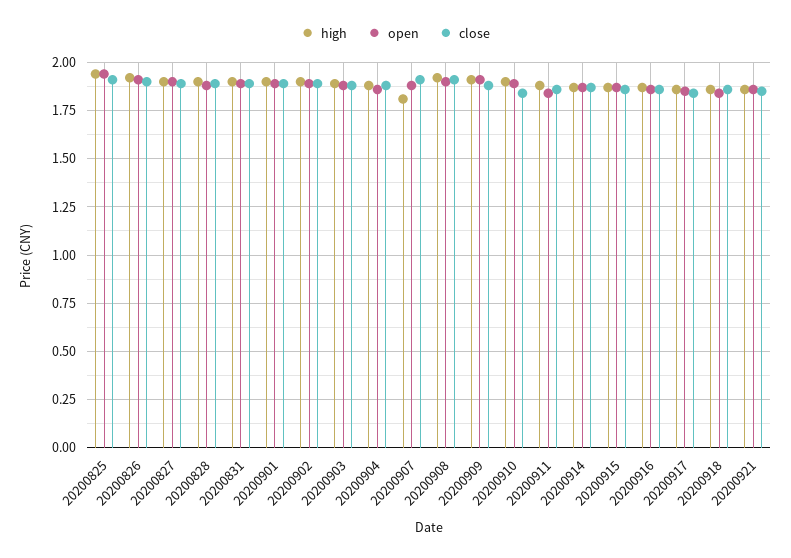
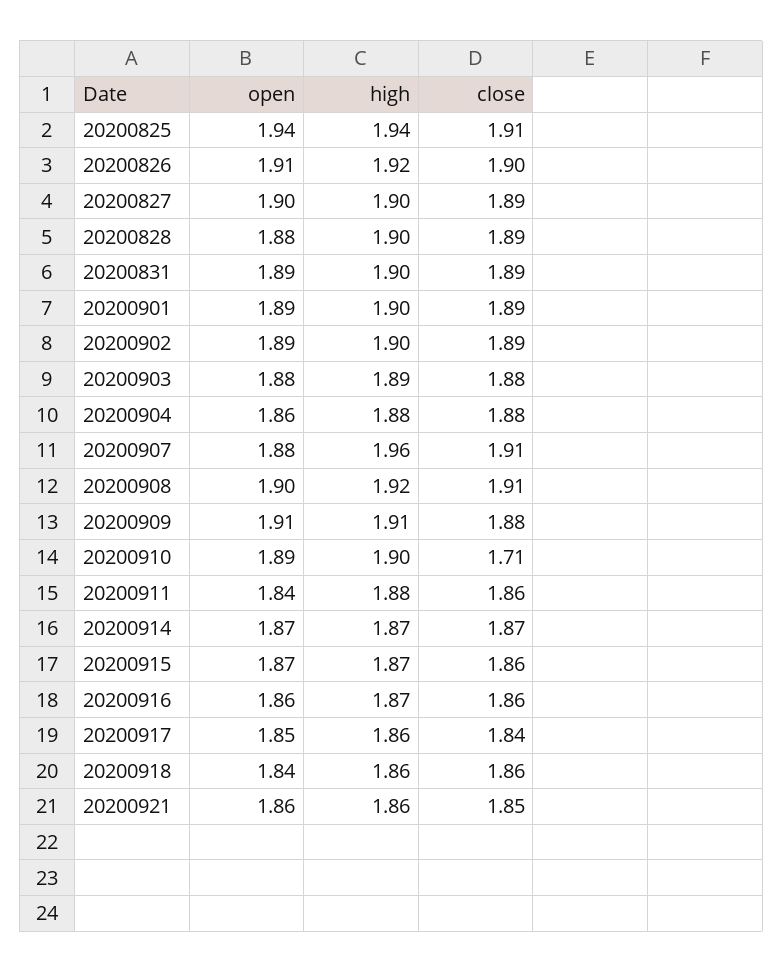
  {
    "high": {
      "20200825": 1.94,
      "20200826": 1.92,
      "20200827": 1.9,
      "20200828": 1.9,
      "20200831": 1.9,
      "20200901": 1.9,
      "20200902": 1.9,
      "20200903": 1.89,
      "20200904": 1.88,
-     "20200907": 1.8,
+     "20200907": 1.96,
      "20200908": 1.92,
      "20200909": 1.91,
      "20200910": 1.9,
      "20200911": 1.88,
      "20200914": 1.87,
      "20200915": 1.87,
      "20200916": 1.87,
      "20200917": 1.86,
      "20200918": 1.86,
      "20200921": 1.86
    },
    "open": {
      "20200825": 1.94,
      "20200826": 1.91,
      "20200827": 1.9,
      "20200828": 1.88,
      "20200831": 1.89,
      "20200901": 1.89,
      "20200902": 1.89,
      "20200903": 1.88,
      "20200904": 1.86,
      "20200907": 1.88,
      "20200908": 1.9,
      "20200909": 1.91,
      "20200910": 1.89,
      "20200911": 1.84,
      "20200914": 1.87,
      "20200915": 1.87,
      "20200916": 1.86,
      "20200917": 1.85,
      "20200918": 1.84,
      "20200921": 1.86
    },
    "close": {
      "20200825": 1.91,
      "20200826": 1.9,
      "20200827": 1.89,
      "20200828": 1.89,
      "20200831": 1.89,
      "20200901": 1.89,
      "20200902": 1.89,
      "20200903": 1.88,
      "20200904": 1.88,
      "20200907": 1.91,
      "20200908": 1.91,
      "20200909": 1.88,
-     "20200910": 1.85,
+     "20200910": 1.71,
      "20200911": 1.86,
      "20200914": 1.87,
      "20200915": 1.86,
      "20200916": 1.86,
      "20200917": 1.84,
      "20200918": 1.86,
      "20200921": 1.85
    }
  }

